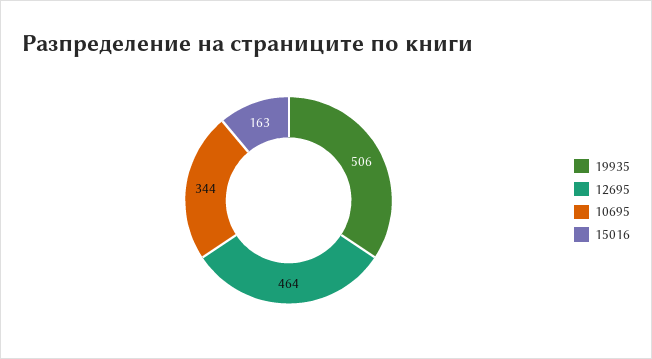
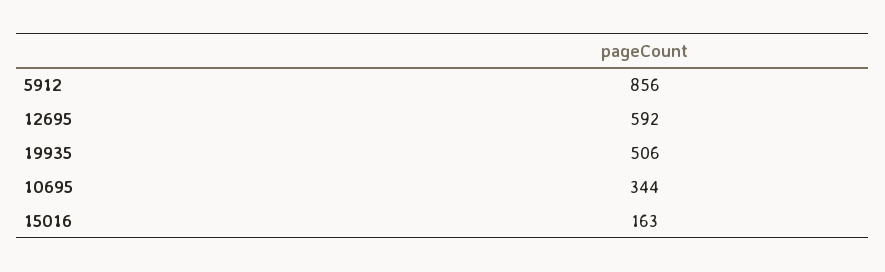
  {
    "19935": 506,
-   "12695": 464,
+   "12695": 592,
    "10695": 344,
-   "15016": 163
+   "15016": 163,
+   "5912": 856
  }

